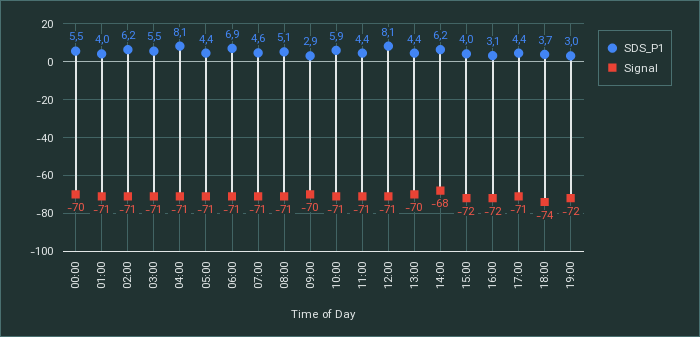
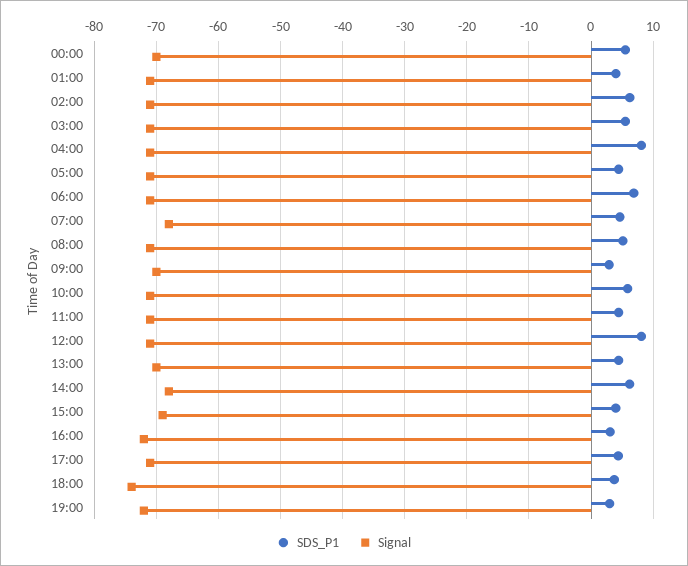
  {
    "SDS_P1": {
      "00:00": 5.5,
      "01:00": 4,
      "02:00": 6.2,
      "03:00": 5.5,
      "04:00": 8.1,
      "05:00": 4.4,
      "06:00": 6.9,
      "07:00": 4.6,
      "08:00": 5.1,
      "09:00": 2.9,
      "10:00": 5.9,
      "11:00": 4.4,
      "12:00": 8.1,
      "13:00": 4.4,
      "14:00": 6.2,
      "15:00": 4,
      "16:00": 3.1,
      "17:00": 4.4,
      "18:00": 3.7,
      "19:00": 3
    },
    "Signal": {
      "00:00": -70,
      "01:00": -71,
      "02:00": -71,
      "03:00": -71,
      "04:00": -71,
      "05:00": -71,
      "06:00": -71,
-     "07:00": -71,
+     "07:00": -68,
      "08:00": -71,
      "09:00": -70,
      "10:00": -71,
      "11:00": -71,
      "12:00": -71,
      "13:00": -70,
      "14:00": -68,
-     "15:00": -72,
+     "15:00": -69,
      "16:00": -72,
      "17:00": -71,
      "18:00": -74,
      "19:00": -72
    }
  }

